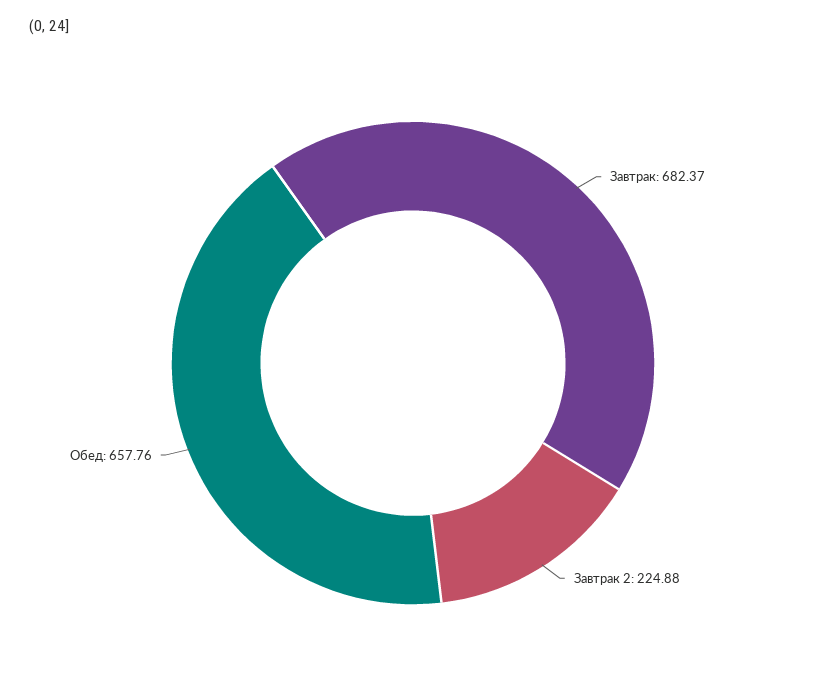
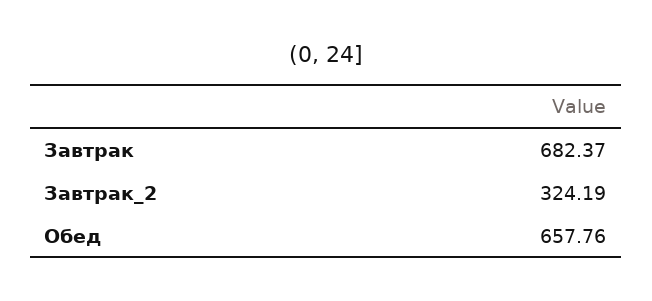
  {
    "Завтрак": 682.37,
-   "Завтрак 2": 224.88,
+   "Завтрак 2": 324.19,
    "Обед": 657.76
  }

